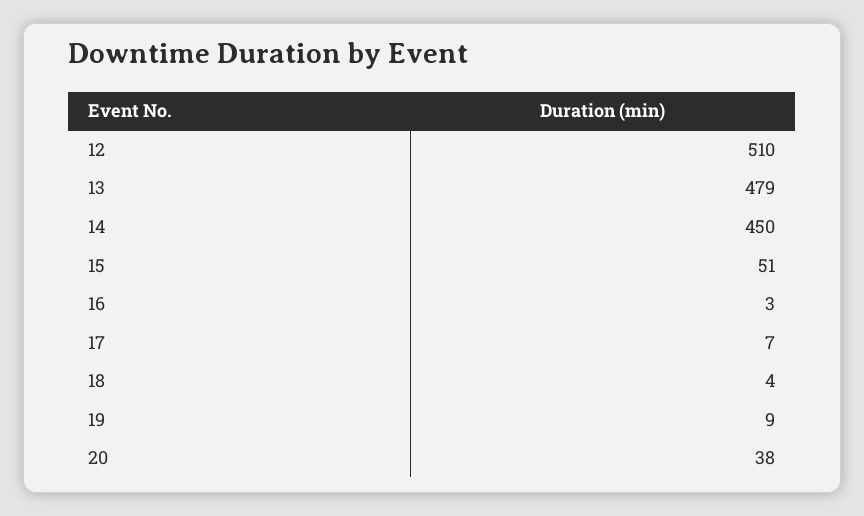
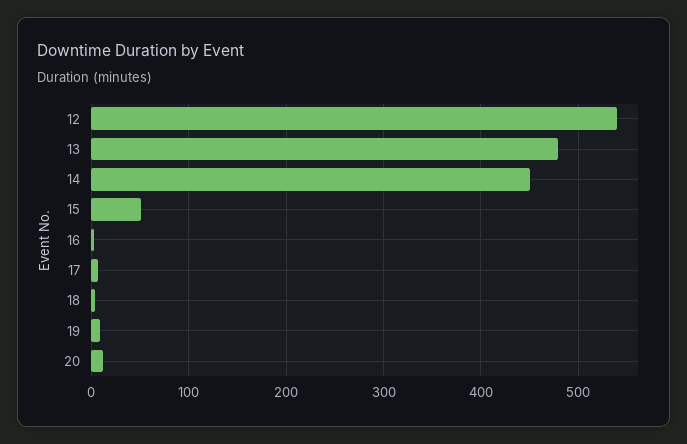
  {
-   "12": 510,
+   "12": 540,
    "13": 479,
    "14": 450,
    "15": 51,
    "16": 3,
    "17": 7,
    "18": 4,
    "19": 9,
-   "20": 38
+   "20": 10
  }

